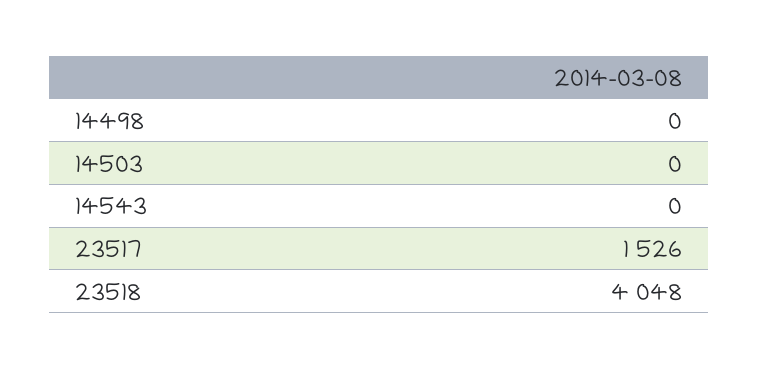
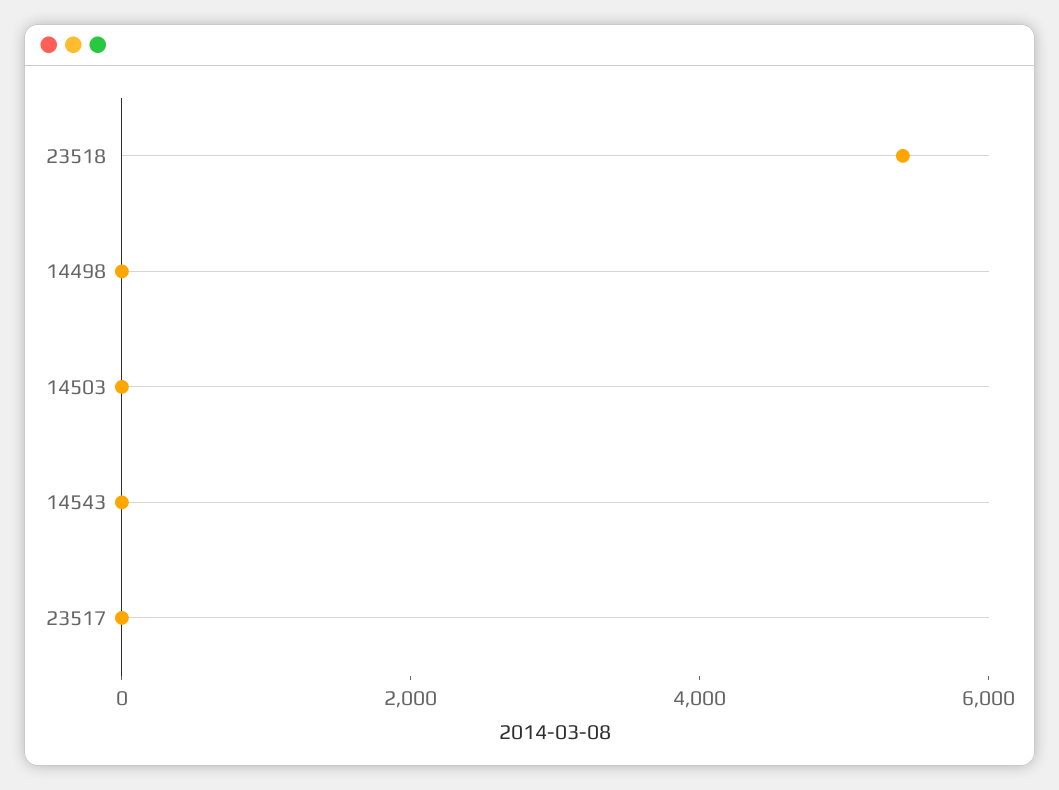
  {
    "14498": 0,
    "14503": 0,
    "14543": 0,
-   "23517": 1526,
+   "23517": 0,
-   "23518": 4048
+   "23518": 5500
  }

